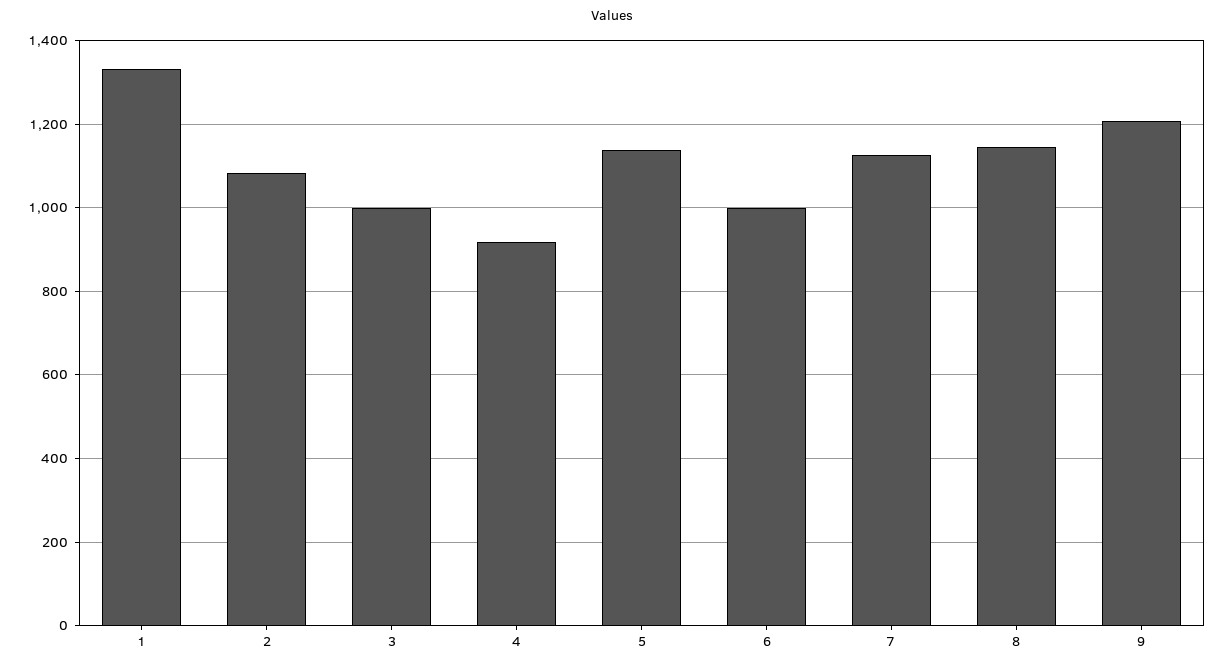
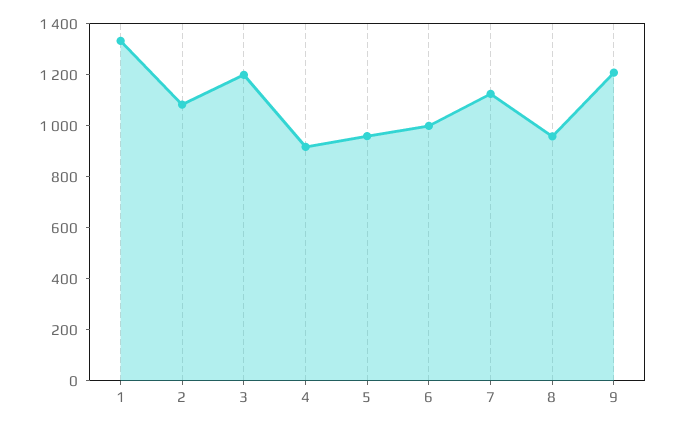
  {
    "1": 1340,
    "2": 1080,
-   "3": 1000,
+   "3": 1200,
    "4": 920,
-   "5": 1140,
+   "5": 950,
    "6": 1000,
    "7": 1120,
-   "8": 1140,
+   "8": 950,
    "9": 1200
  }

